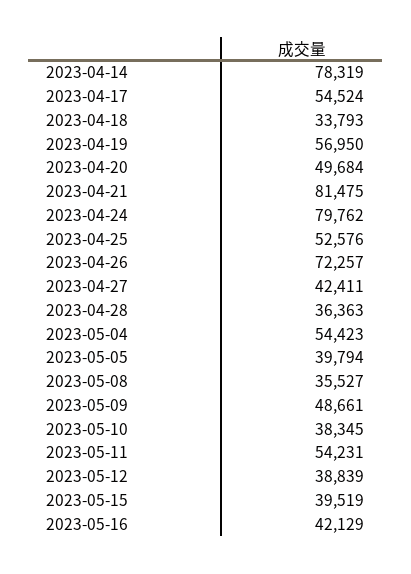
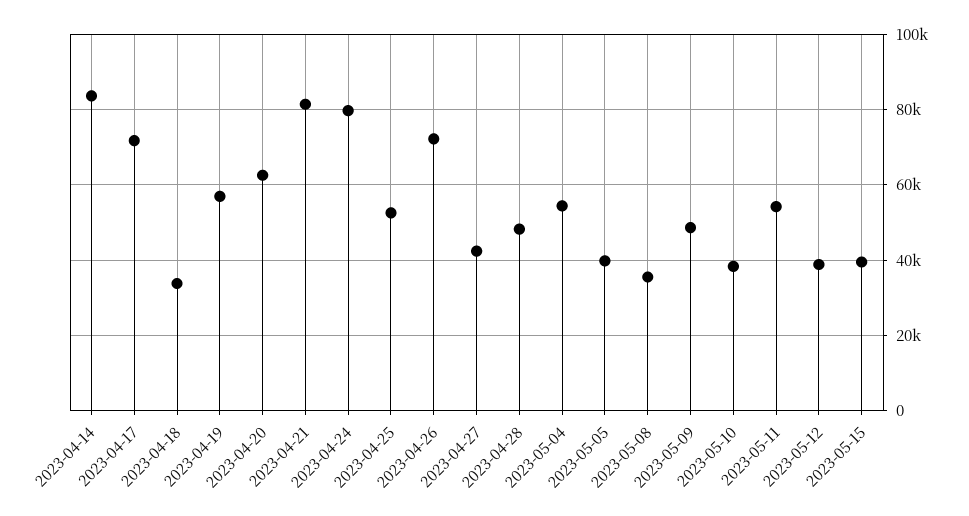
  {
-   "2023-04-14": 78319,
+   "2023-04-14": 84000,
-   "2023-04-17": 54524,
+   "2023-04-17": 72000,
    "2023-04-18": 33793,
    "2023-04-19": 56950,
-   "2023-04-20": 49684,
+   "2023-04-20": 62000,
    "2023-04-21": 81475,
    "2023-04-24": 79762,
    "2023-04-25": 52576,
    "2023-04-26": 72257,
    "2023-04-27": 42411,
-   "2023-04-28": 36363,
+   "2023-04-28": 48000,
    "2023-05-04": 54423,
    "2023-05-05": 39794,
    "2023-05-08": 35527,
    "2023-05-09": 48661,
    "2023-05-10": 38345,
    "2023-05-11": 54231,
    "2023-05-12": 38839,
-   "2023-05-15": 39519,
+   "2023-05-15": 39519
-   "2023-05-16": 42129
  }

